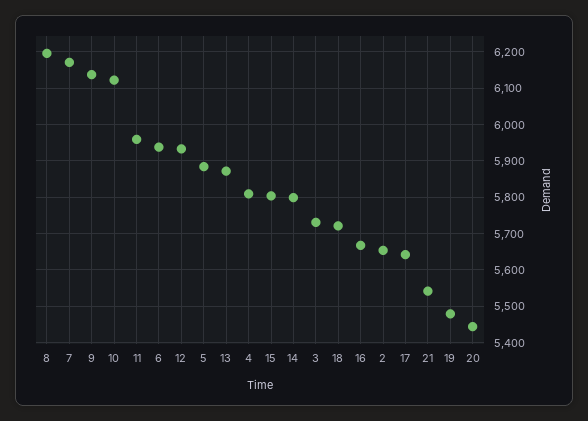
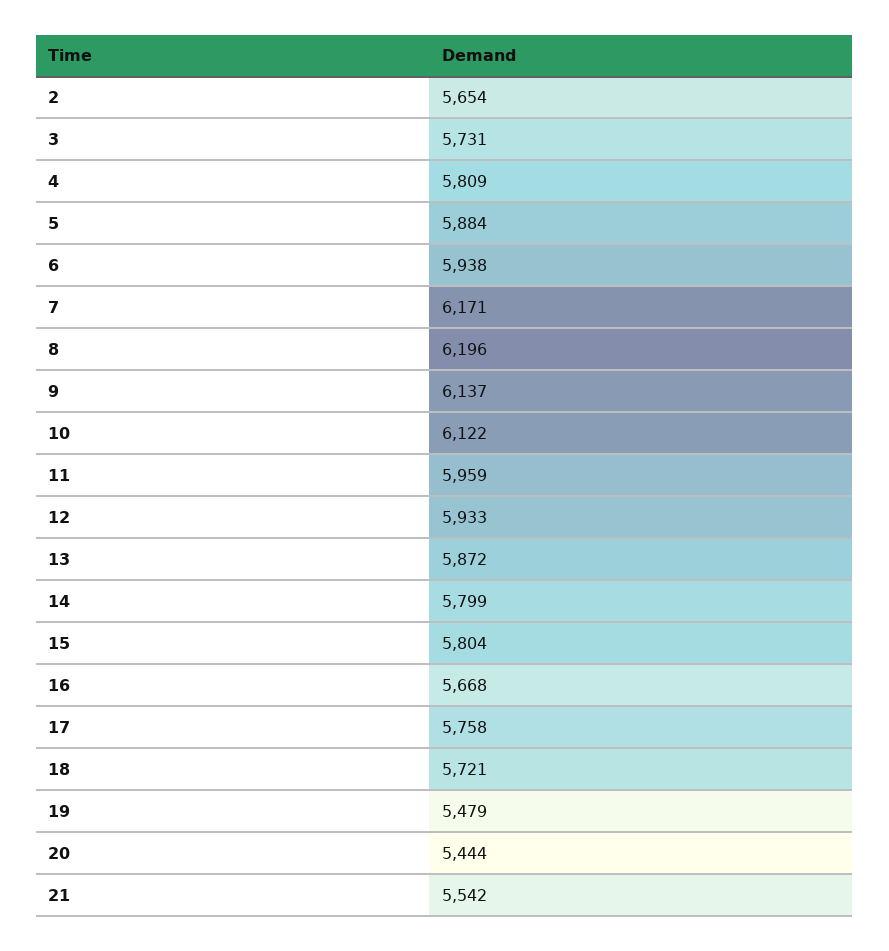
  {
    "8": 6196,
    "7": 6171,
    "9": 6137,
    "10": 6122,
    "11": 5959,
    "6": 5938,
    "12": 5933,
    "5": 5884,
    "13": 5872,
    "4": 5809,
    "15": 5804,
    "14": 5799,
    "3": 5731,
    "18": 5721,
    "16": 5668,
    "2": 5654,
-   "17": 5640,
+   "17": 5758,
    "21": 5542,
    "19": 5479,
    "20": 5444
  }

